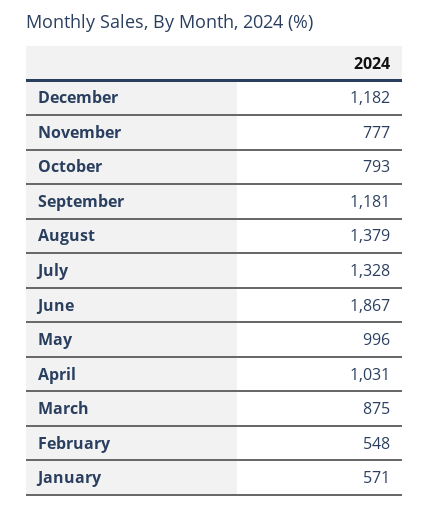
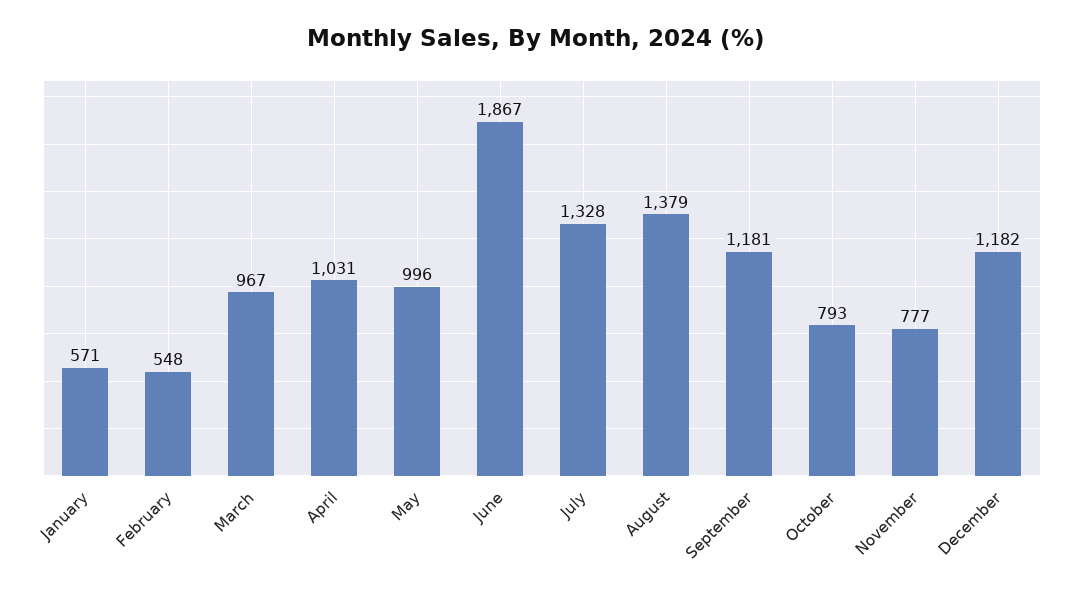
  {
    "December": 1182,
    "November": 777,
    "October": 793,
    "September": 1181,
    "August": 1379,
    "July": 1328,
    "June": 1867,
    "May": 996,
    "April": 1031,
-   "March": 875,
+   "March": 967,
    "February": 548,
    "January": 571
  }

